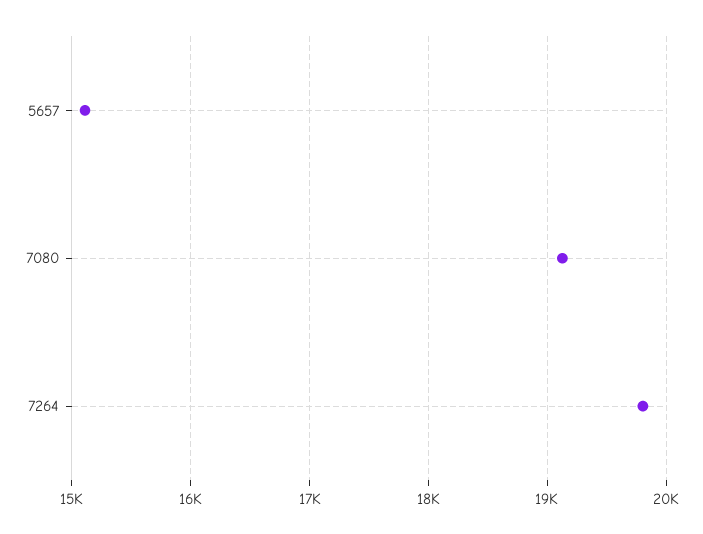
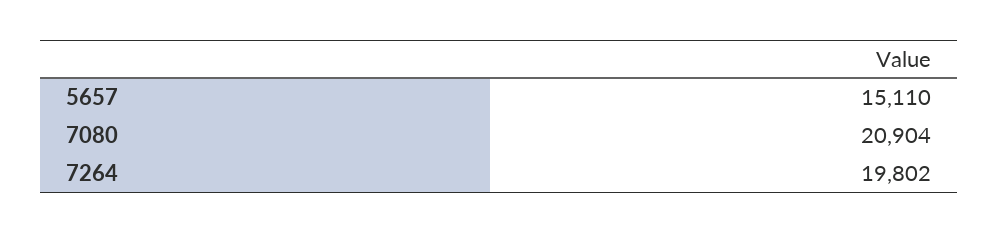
  {
    "5657": 15110,
-   "7080": 19100,
+   "7080": 20904,
    "7264": 19802
  }

